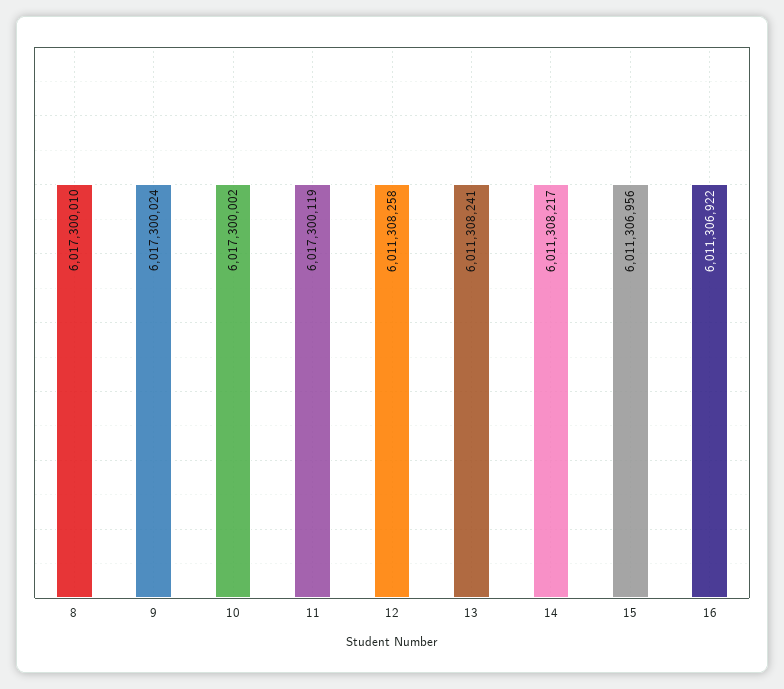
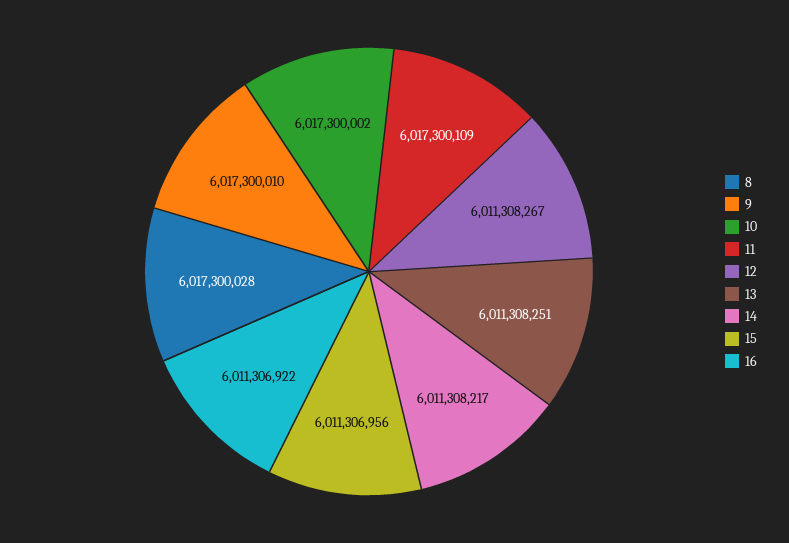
  {
-   "8": 6017300010,
+   "8": 6017300028,
-   "9": 6017300024,
+   "9": 6017300010,
    "10": 6017300002,
-   "11": 6017300119,
+   "11": 6017300109,
-   "12": 6011308258,
+   "12": 6011308267,
-   "13": 6011308241,
+   "13": 6011308251,
    "14": 6011308217,
    "15": 6011306956,
    "16": 6011306922
  }

